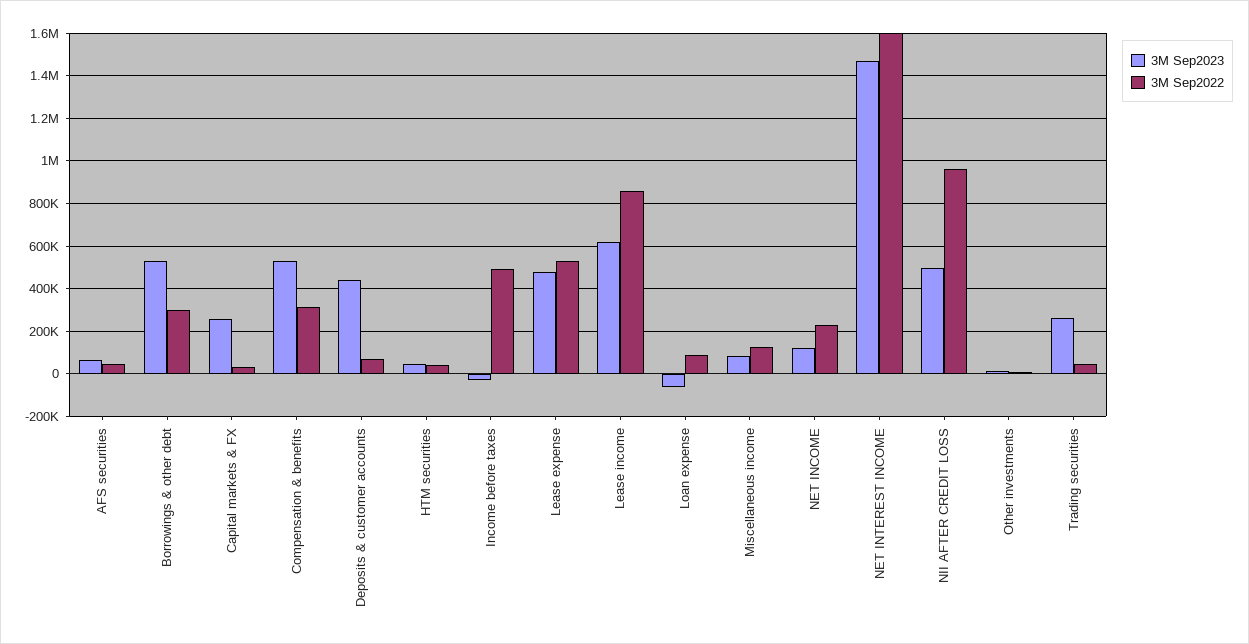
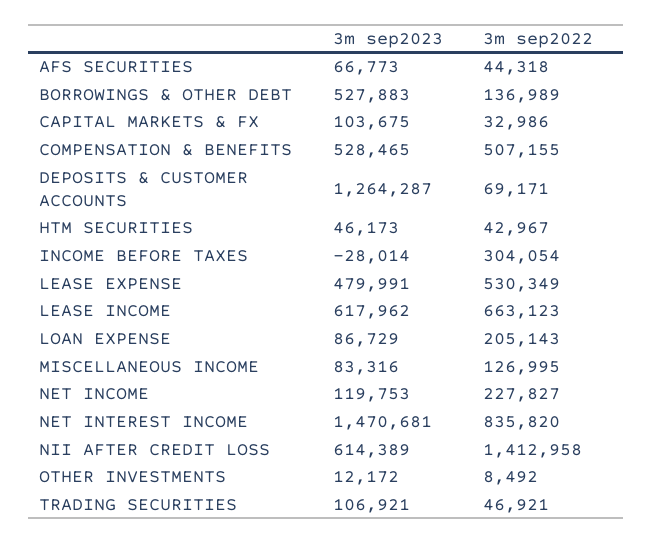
  {
    "3M Sep2023": {
      "AFS securities": 66773,
      "Borrowings & other debt": 527883,
-     "Capital markets & FX": 250000,
+     "Capital markets & FX": 103675,
      "Compensation & benefits": 528465,
-     "Deposits & customer accounts": 450000,
+     "Deposits & customer accounts": 1264287,
      "HTM securities": 46173,
      "Income before taxes": -28014,
      "Lease expense": 479991,
      "Lease income": 617962,
-     "Loan expense": -50000,
+     "Loan expense": 86729,
      "Miscellaneous income": 83316,
      "NET INCOME": 119753,
      "NET INTEREST INCOME": 1470681,
-     "NII AFTER CREDIT LOSS": 500000,
+     "NII AFTER CREDIT LOSS": 614389,
      "Other investments": 12172,
-     "Trading securities": 250000
+     "Trading securities": 106921
    },
    "3M Sep2022": {
      "AFS securities": 44318,
-     "Borrowings & other debt": 300000,
+     "Borrowings & other debt": 136989,
      "Capital markets & FX": 32986,
-     "Compensation & benefits": 300000,
+     "Compensation & benefits": 507155,
      "Deposits & customer accounts": 69171,
      "HTM securities": 42967,
-     "Income before taxes": 500000,
+     "Income before taxes": 304054,
      "Lease expense": 530349,
-     "Lease income": 850000,
+     "Lease income": 663123,
-     "Loan expense": 100000,
+     "Loan expense": 205143,
      "Miscellaneous income": 126995,
      "NET INCOME": 227827,
-     "NET INTEREST INCOME": 1600000,
+     "NET INTEREST INCOME": 835820,
-     "NII AFTER CREDIT LOSS": 950000,
+     "NII AFTER CREDIT LOSS": 1412958,
      "Other investments": 8492,
      "Trading securities": 46921
    }
  }

